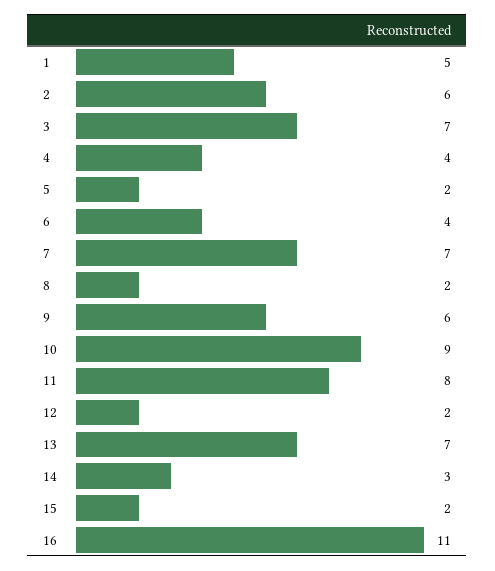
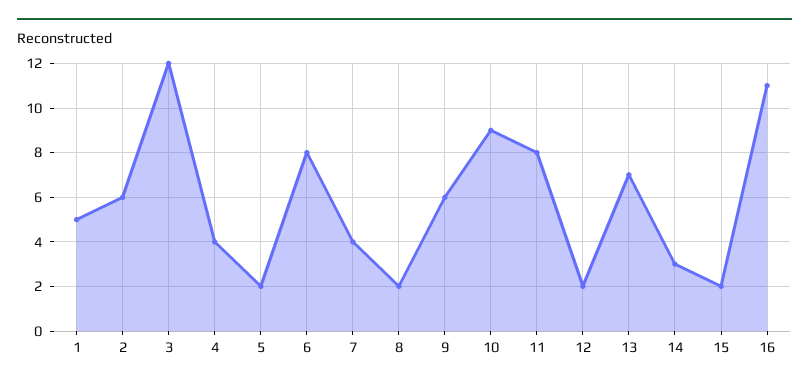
  {
    "1": 5,
    "2": 6,
-   "3": 7,
+   "3": 12,
    "4": 4,
    "5": 2,
-   "6": 4,
+   "6": 8,
-   "7": 7,
+   "7": 4,
    "8": 2,
    "9": 6,
    "10": 9,
    "11": 8,
    "12": 2,
    "13": 7,
    "14": 3,
    "15": 2,
    "16": 11
  }

